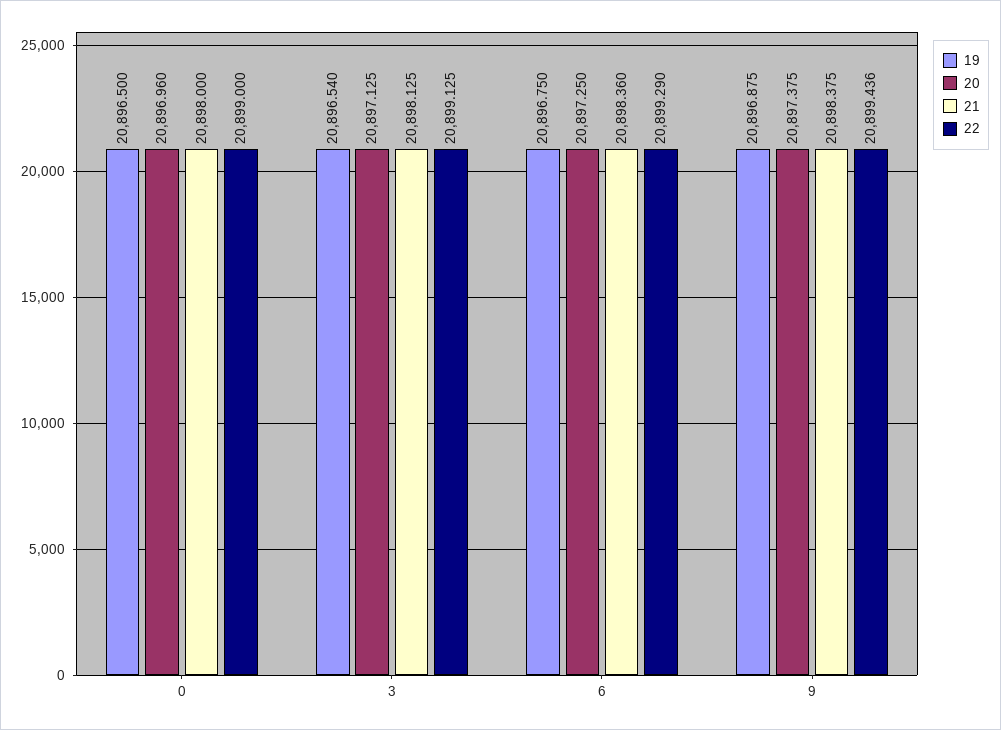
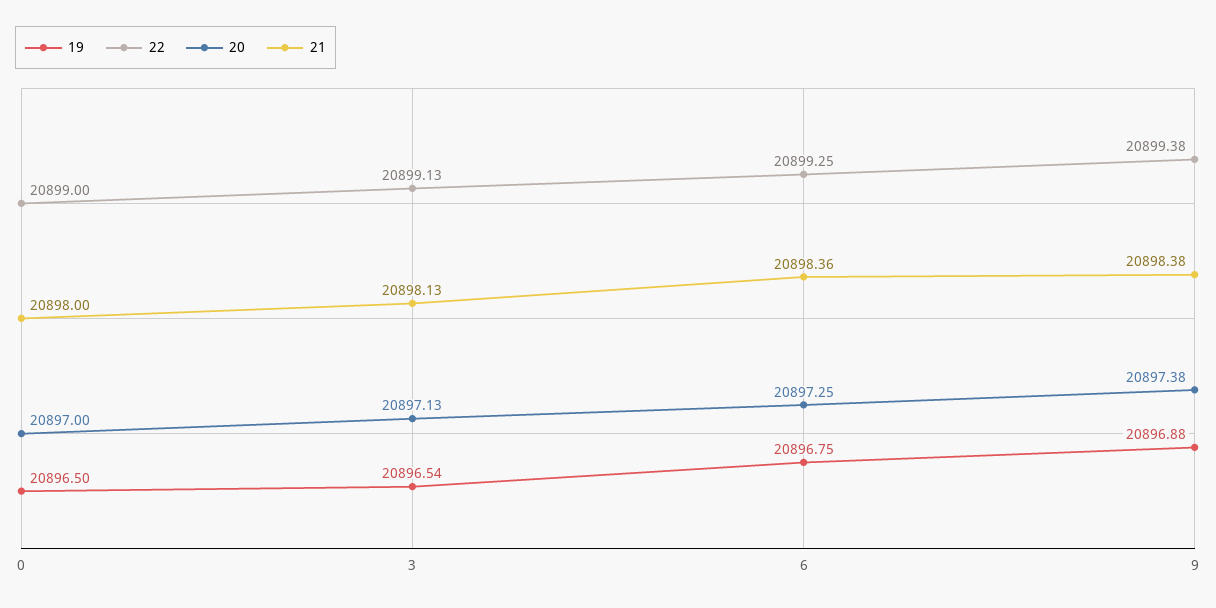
  {
    "19": {
      "0": 20896.5,
      "3": 20896.54,
      "6": 20896.75,
      "9": 20896.875
    },
    "20": {
-     "0": 20896.96,
+     "0": 20897,
      "3": 20897.125,
      "6": 20897.25,
      "9": 20897.375
    },
    "21": {
      "0": 20898,
      "3": 20898.125,
      "6": 20898.36,
      "9": 20898.375
    },
    "22": {
      "0": 20899,
      "3": 20899.125,
-     "6": 20899.29,
+     "6": 20899.25,
-     "9": 20899.436
+     "9": 20899.38
    }
  }

